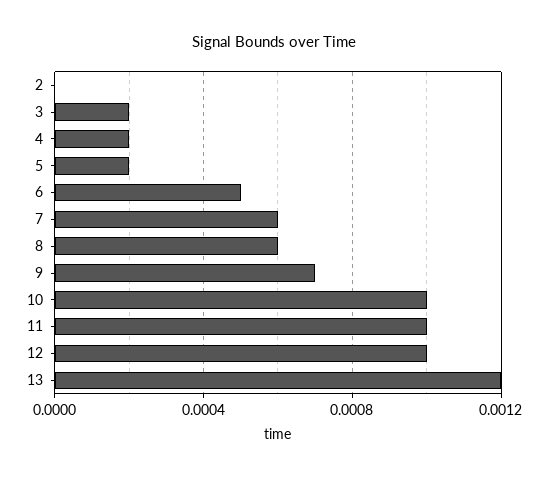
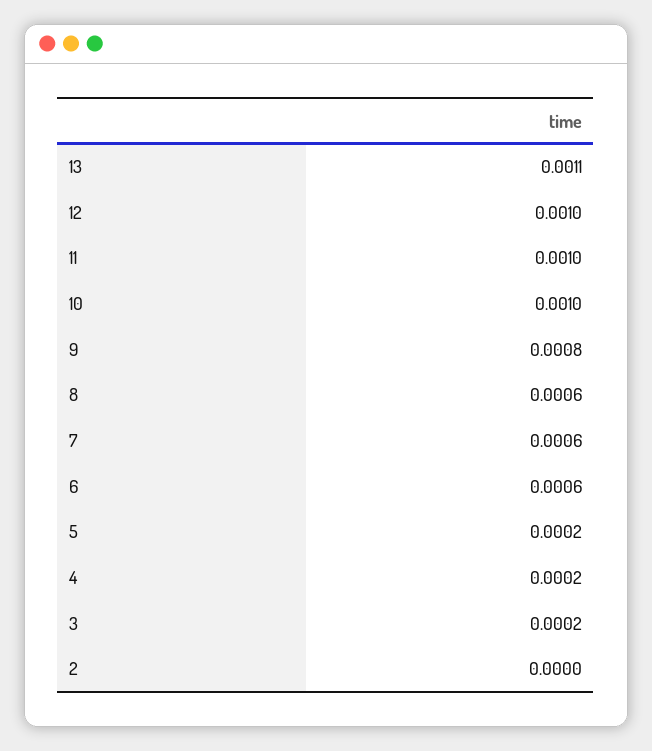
  {
    "2": 0,
    "3": 0.0002,
    "4": 0.0002,
    "5": 0.0002,
-   "6": 0.0005,
+   "6": 0.0006,
    "7": 0.0006,
    "8": 0.0006,
-   "9": 0.0007,
+   "9": 0.0008,
    "10": 0.001,
    "11": 0.001,
    "12": 0.001,
-   "13": 0.0012
+   "13": 0.0011
  }

